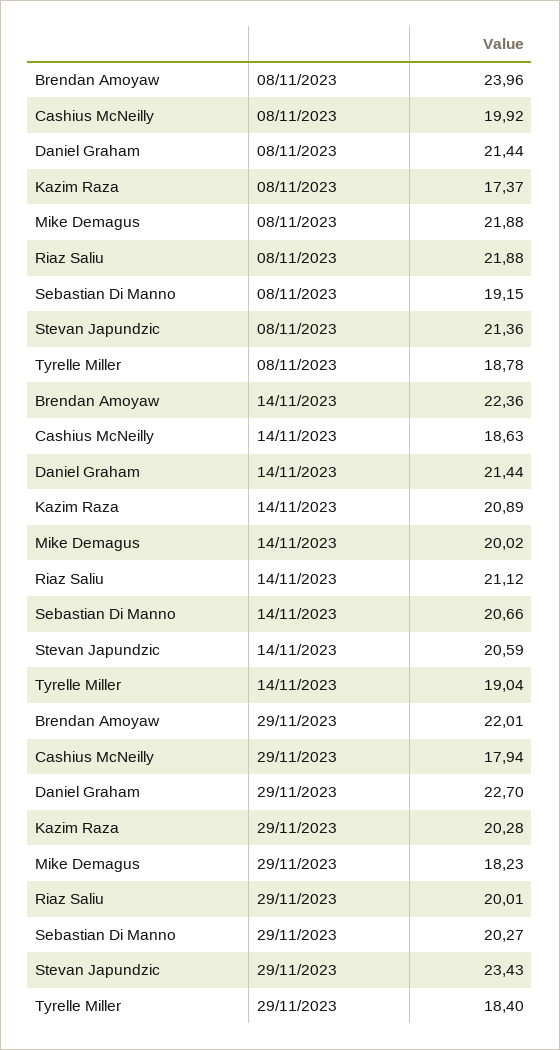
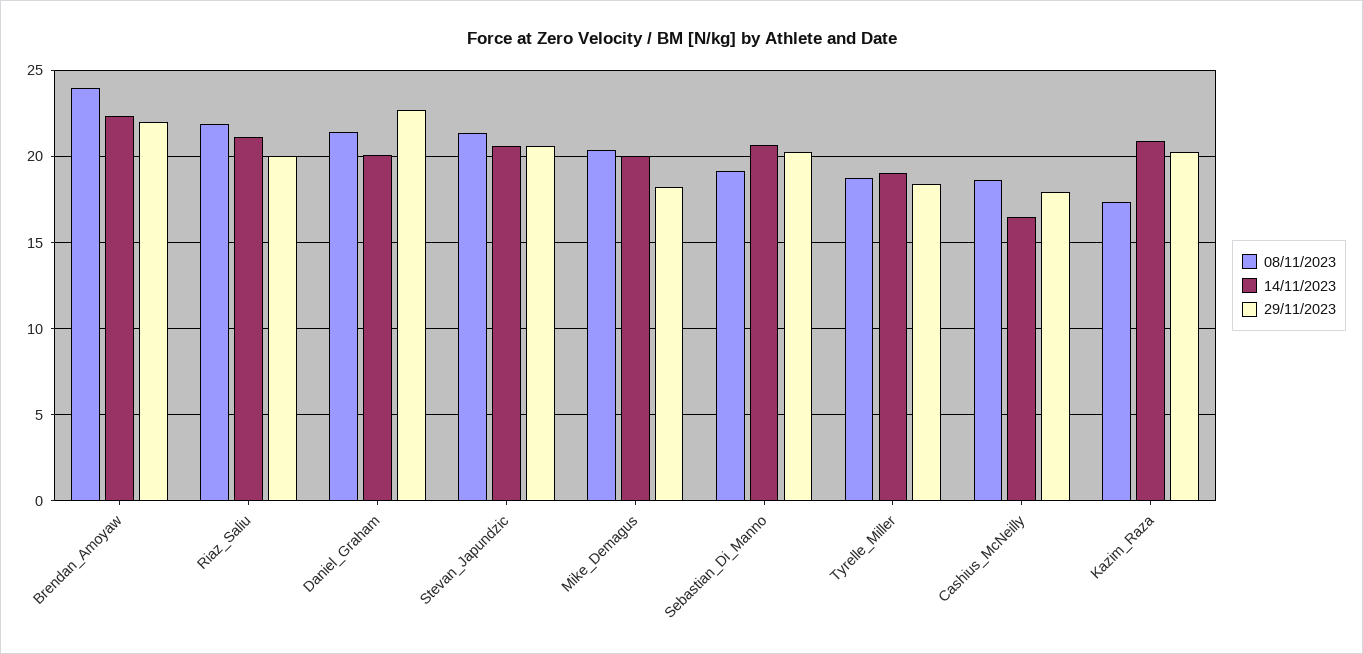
  {
    "08/11/2023": {
      "Brendan Amoyaw": 23.96,
-     "Cashius McNeilly": 19.92,
+     "Cashius McNeilly": 18.5,
      "Daniel Graham": 21.44,
      "Kazim Raza": 17.37,
-     "Mike Demagus": 21.88,
+     "Mike Demagus": 20.5,
      "Riaz Saliu": 21.88,
      "Sebastian Di Manno": 19.15,
      "Stevan Japundzic": 21.36,
      "Tyrelle Miller": 18.78
    },
    "14/11/2023": {
      "Brendan Amoyaw": 22.36,
-     "Cashius McNeilly": 18.63,
+     "Cashius McNeilly": 16.5,
-     "Daniel Graham": 21.44,
+     "Daniel Graham": 20,
      "Kazim Raza": 20.89,
      "Mike Demagus": 20.02,
      "Riaz Saliu": 21.12,
      "Sebastian Di Manno": 20.66,
      "Stevan Japundzic": 20.59,
      "Tyrelle Miller": 19.04
    },
    "29/11/2023": {
      "Brendan Amoyaw": 22.01,
      "Cashius McNeilly": 17.94,
      "Daniel Graham": 22.7,
      "Kazim Raza": 20.28,
      "Mike Demagus": 18.23,
      "Riaz Saliu": 20.01,
      "Sebastian Di Manno": 20.27,
-     "Stevan Japundzic": 23.43,
+     "Stevan Japundzic": 20.5,
      "Tyrelle Miller": 18.4
    }
  }

